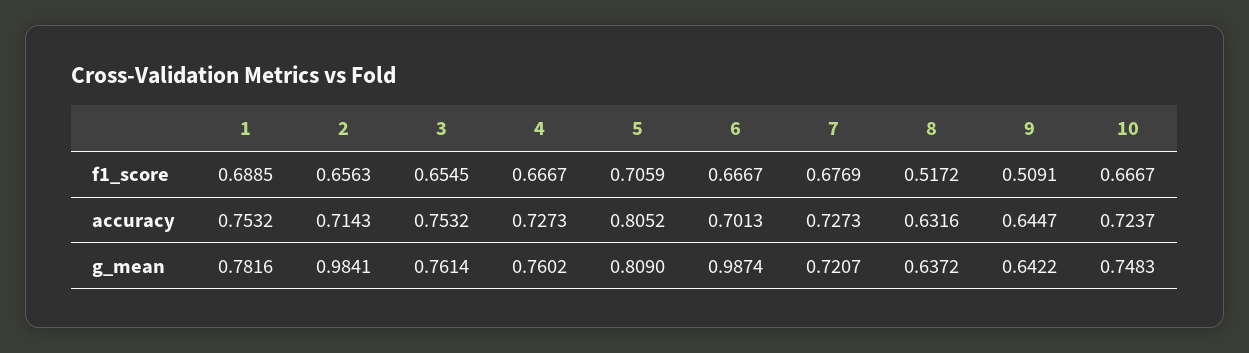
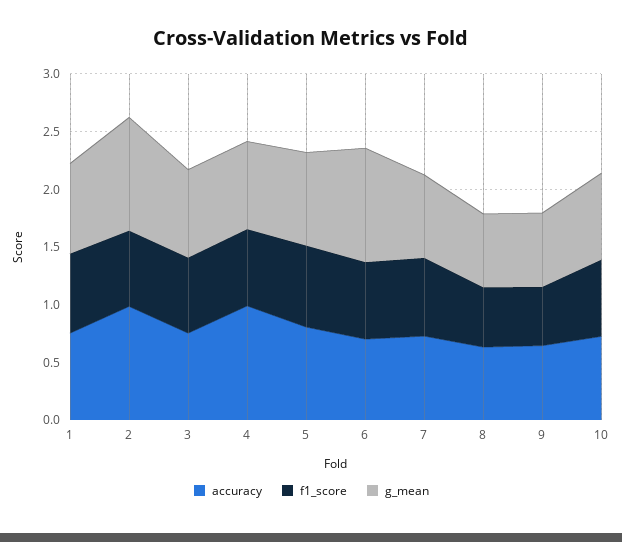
  {
    "f1_score": {
      "1": 0.6885,
      "2": 0.6563,
      "3": 0.6545,
      "4": 0.6667,
      "5": 0.7059,
      "6": 0.6667,
      "7": 0.6769,
      "8": 0.5172,
      "9": 0.5091,
      "10": 0.6667
    },
    "accuracy": {
      "1": 0.7532,
-     "2": 0.7143,
+     "2": 1,
      "3": 0.7532,
-     "4": 0.7273,
+     "4": 1,
      "5": 0.8052,
      "6": 0.7013,
      "7": 0.7273,
      "8": 0.6316,
      "9": 0.6447,
      "10": 0.7237
    },
    "g_mean": {
      "1": 0.7816,
      "2": 0.9841,
      "3": 0.7614,
      "4": 0.7602,
      "5": 0.809,
      "6": 0.9874,
      "7": 0.7207,
      "8": 0.6372,
      "9": 0.6422,
      "10": 0.7483
    }
  }

